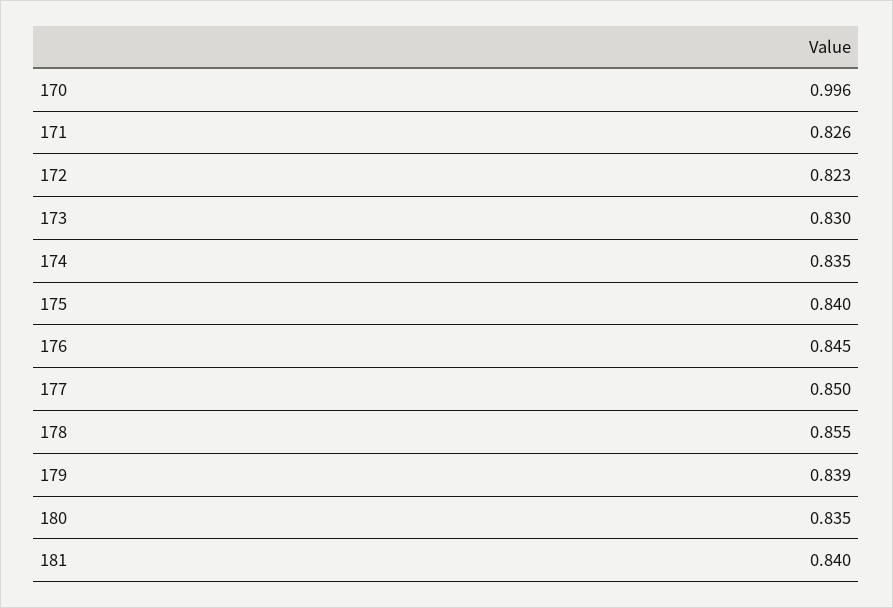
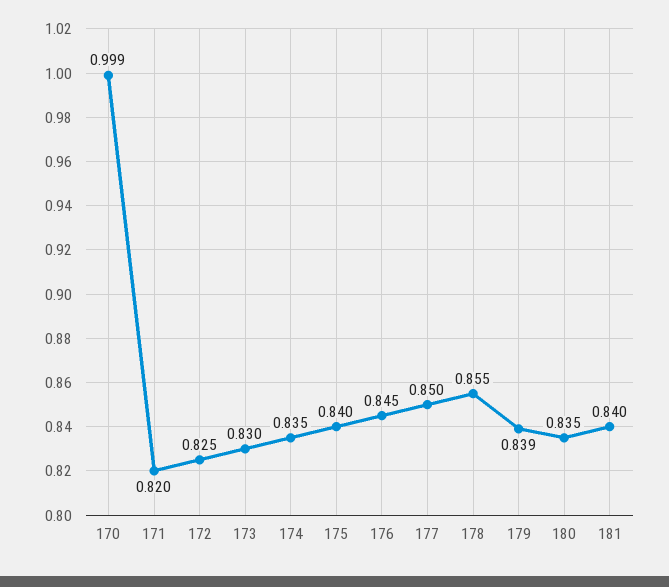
  {
-   "170": 0.996,
+   "170": 0.999,
-   "171": 0.826,
+   "171": 0.82,
-   "172": 0.823,
+   "172": 0.825,
    "173": 0.83,
    "174": 0.835,
    "175": 0.84,
    "176": 0.845,
    "177": 0.85,
    "178": 0.855,
    "179": 0.839,
    "180": 0.835,
    "181": 0.84
  }

